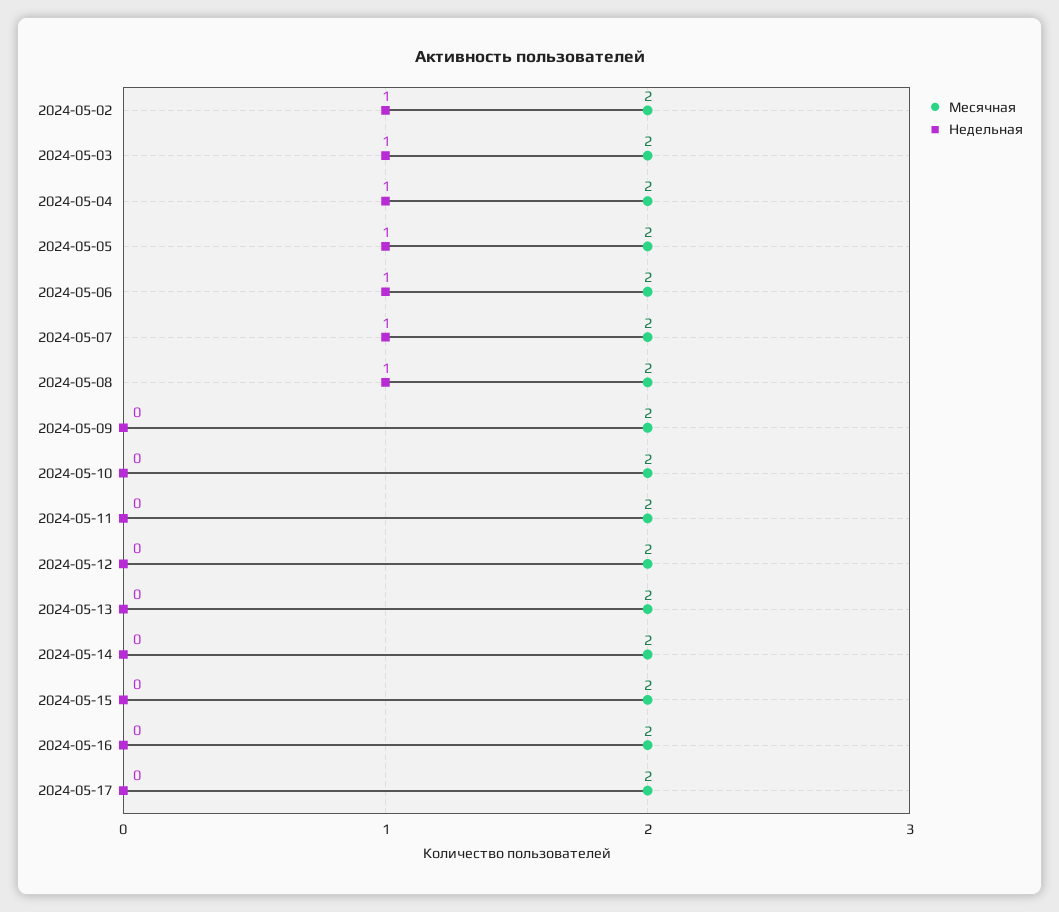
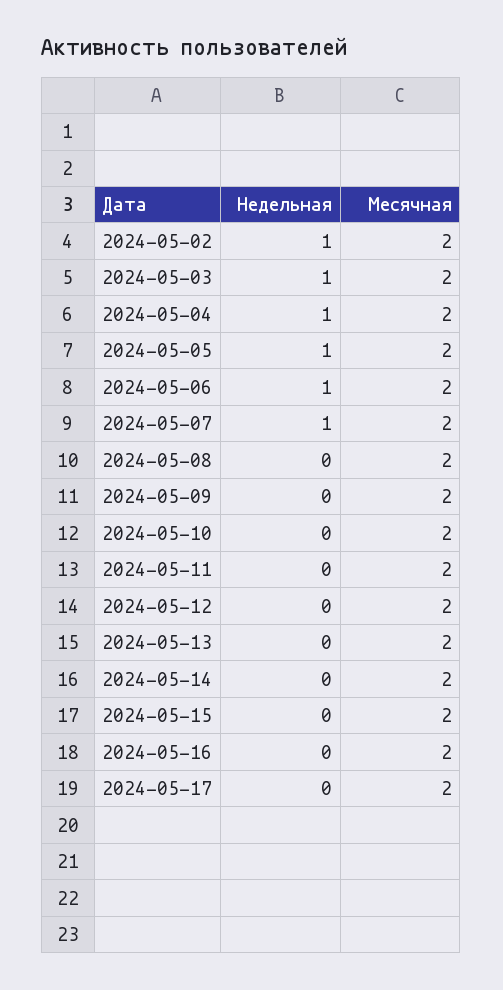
  {
    "Месячная": {
      "2024-05-02": 2,
      "2024-05-03": 2,
      "2024-05-04": 2,
      "2024-05-05": 2,
      "2024-05-06": 2,
      "2024-05-07": 2,
      "2024-05-08": 2,
      "2024-05-09": 2,
      "2024-05-10": 2,
      "2024-05-11": 2,
      "2024-05-12": 2,
      "2024-05-13": 2,
      "2024-05-14": 2,
      "2024-05-15": 2,
      "2024-05-16": 2,
      "2024-05-17": 2
    },
    "Недельная": {
      "2024-05-02": 1,
      "2024-05-03": 1,
      "2024-05-04": 1,
      "2024-05-05": 1,
      "2024-05-06": 1,
      "2024-05-07": 1,
-     "2024-05-08": 1,
+     "2024-05-08": 0,
      "2024-05-09": 0,
      "2024-05-10": 0,
      "2024-05-11": 0,
      "2024-05-12": 0,
      "2024-05-13": 0,
      "2024-05-14": 0,
      "2024-05-15": 0,
      "2024-05-16": 0,
      "2024-05-17": 0
    }
  }

